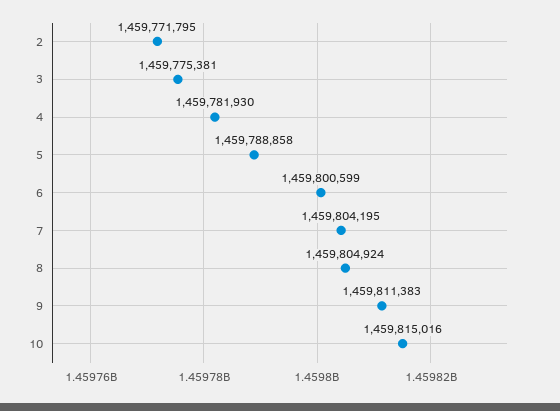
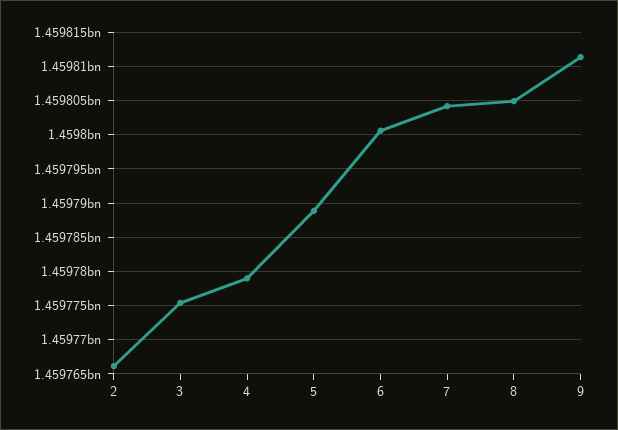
  {
-   "2": 1459771795,
+   "2": 1459766000,
    "3": 1459775381,
-   "4": 1459781930,
+   "4": 1459779000,
    "5": 1459788858,
    "6": 1459800599,
    "7": 1459804195,
    "8": 1459804924,
-   "9": 1459811383,
+   "9": 1459811383
-   "10": 1459815016
  }

